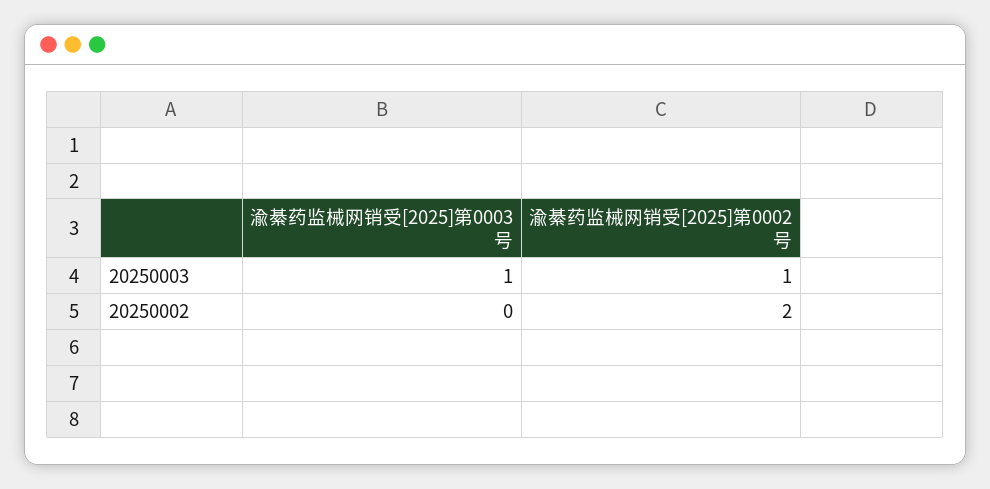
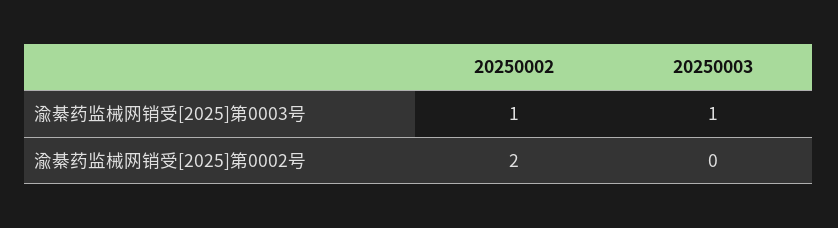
  {
    "渝綦药监械网销受[2025]第0003号": {
      "20250003": 1,
-     "20250002": 0
+     "20250002": 1
    },
    "渝綦药监械网销受[2025]第0002号": {
-     "20250003": 1,
+     "20250003": 0,
      "20250002": 2
    }
  }

